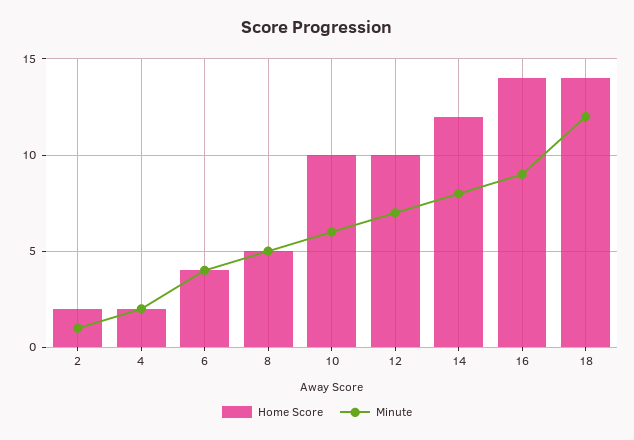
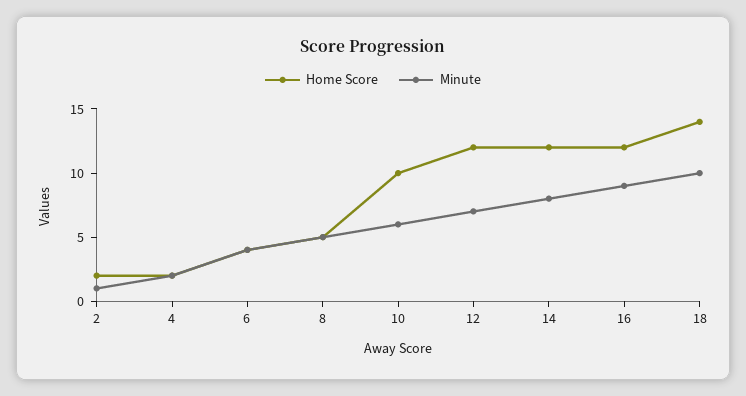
  {
    "Home Score": {
      "2": 2,
      "4": 2,
      "6": 4,
      "8": 5,
      "10": 10,
-     "12": 10,
+     "12": 12,
      "14": 12,
-     "16": 14,
+     "16": 12,
      "18": 14
    },
    "Minute": {
      "2": 1,
      "4": 2,
      "6": 4,
      "8": 5,
      "10": 6,
      "12": 7,
      "14": 8,
      "16": 9,
-     "18": 12
+     "18": 10
    }
  }

